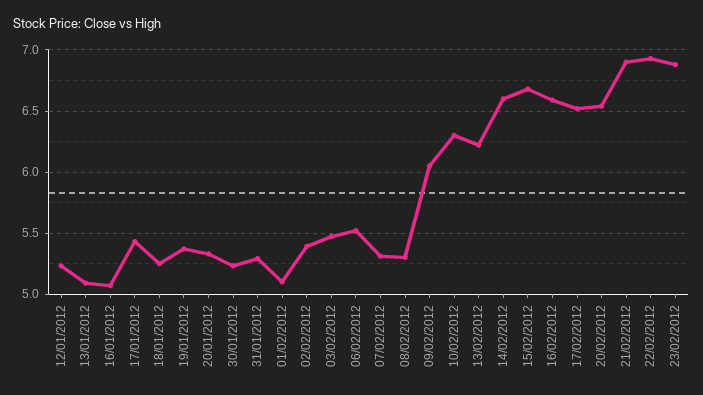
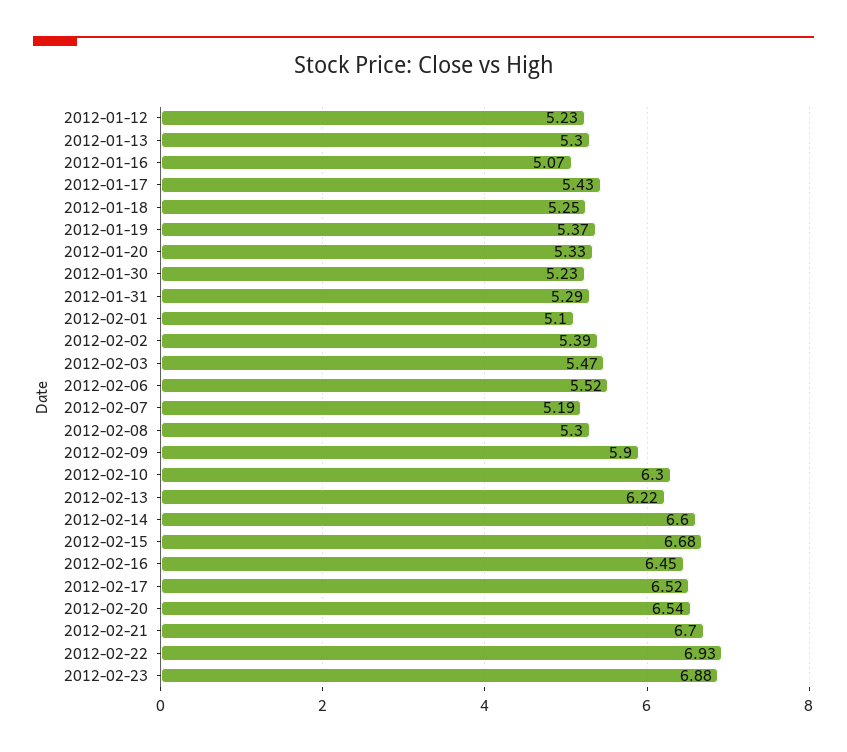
  {
    "12/01/2012": 5.23,
-   "13/01/2012": 5.1,
+   "13/01/2012": 5.3,
    "16/01/2012": 5.07,
    "17/01/2012": 5.43,
    "18/01/2012": 5.25,
    "19/01/2012": 5.37,
    "20/01/2012": 5.33,
    "30/01/2012": 5.23,
    "31/01/2012": 5.29,
    "01/02/2012": 5.1,
    "02/02/2012": 5.39,
    "03/02/2012": 5.47,
    "06/02/2012": 5.52,
-   "07/02/2012": 5.3,
+   "07/02/2012": 5.19,
    "08/02/2012": 5.3,
-   "09/02/2012": 6.05,
+   "09/02/2012": 5.9,
    "10/02/2012": 6.3,
    "13/02/2012": 6.22,
    "14/02/2012": 6.6,
    "15/02/2012": 6.68,
-   "16/02/2012": 6.6,
+   "16/02/2012": 6.45,
    "17/02/2012": 6.52,
    "20/02/2012": 6.54,
-   "21/02/2012": 6.9,
+   "21/02/2012": 6.7,
    "22/02/2012": 6.93,
    "23/02/2012": 6.88
  }

